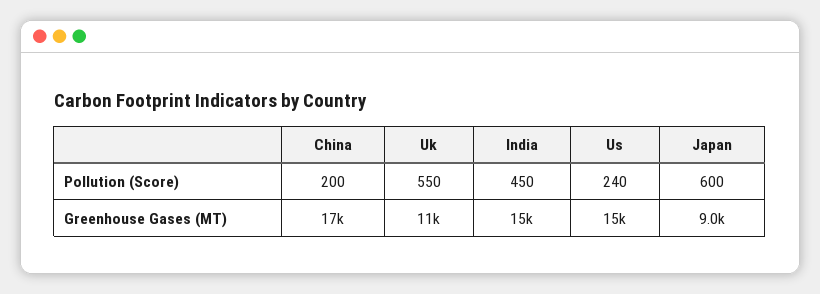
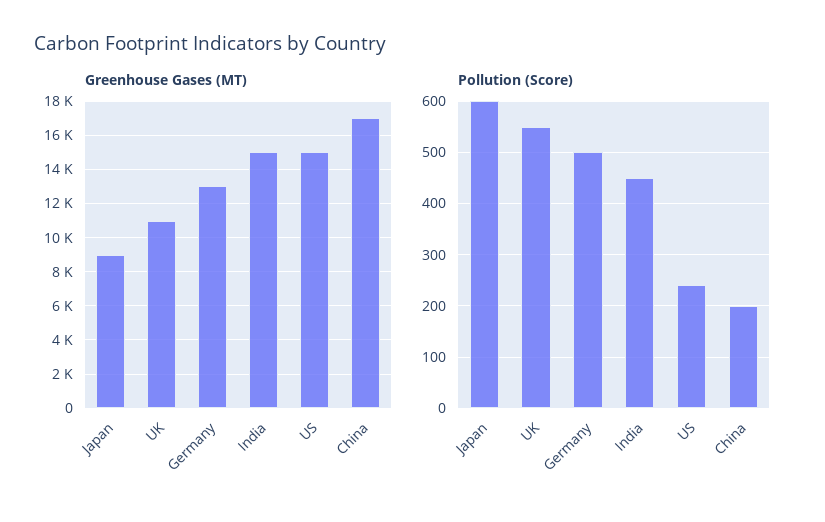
  {
    "Pollution (Score)": {
      "China": 200,
      "Uk": 550,
      "India": 450,
      "Us": 240,
-     "Japan": 600
+     "Japan": 600,
+     "Germany": 500
    },
    "Greenhouse Gases (MT)": {
      "China": 17000,
      "Uk": 11000,
      "India": 15000,
      "Us": 15000,
-     "Japan": 9000
+     "Japan": 9000,
+     "Germany": 13000
    }
  }

